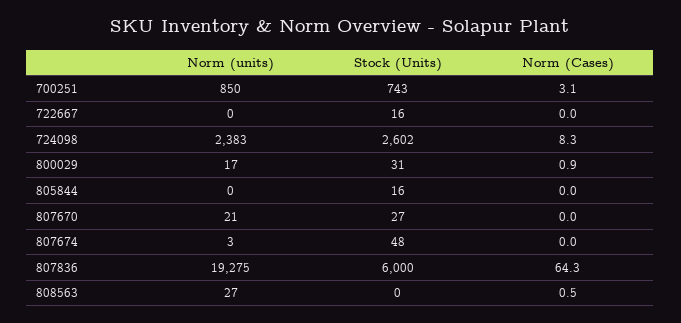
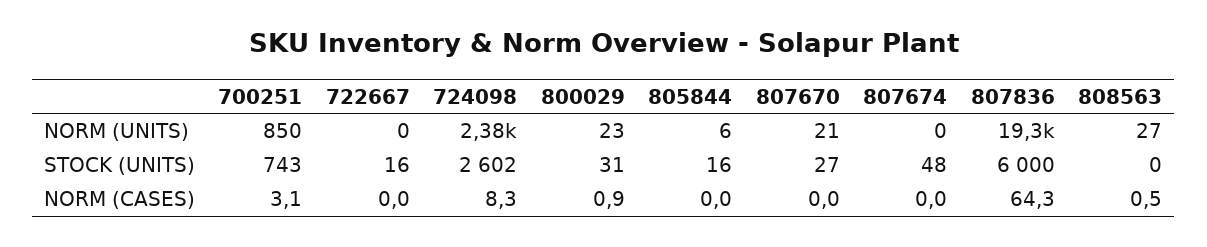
  {
    "Norm (units)": {
      "700251": 850,
      "722667": 0,
      "724098": 2383,
-     "800029": 17,
+     "800029": 23,
-     "805844": 0,
+     "805844": 6,
      "807670": 21,
-     "807674": 3,
+     "807674": 0,
      "807836": 19275,
      "808563": 27
    },
    "Stock (Units)": {
      "700251": 743,
      "722667": 16,
      "724098": 2602,
      "800029": 31,
      "805844": 16,
      "807670": 27,
      "807674": 48,
      "807836": 6000,
      "808563": 0
    },
    "Norm (Cases)": {
      "700251": 3.1,
      "722667": 0,
      "724098": 8.3,
      "800029": 0.9,
      "805844": 0,
      "807670": 0,
      "807674": 0,
      "807836": 64.3,
      "808563": 0.5
    }
  }

